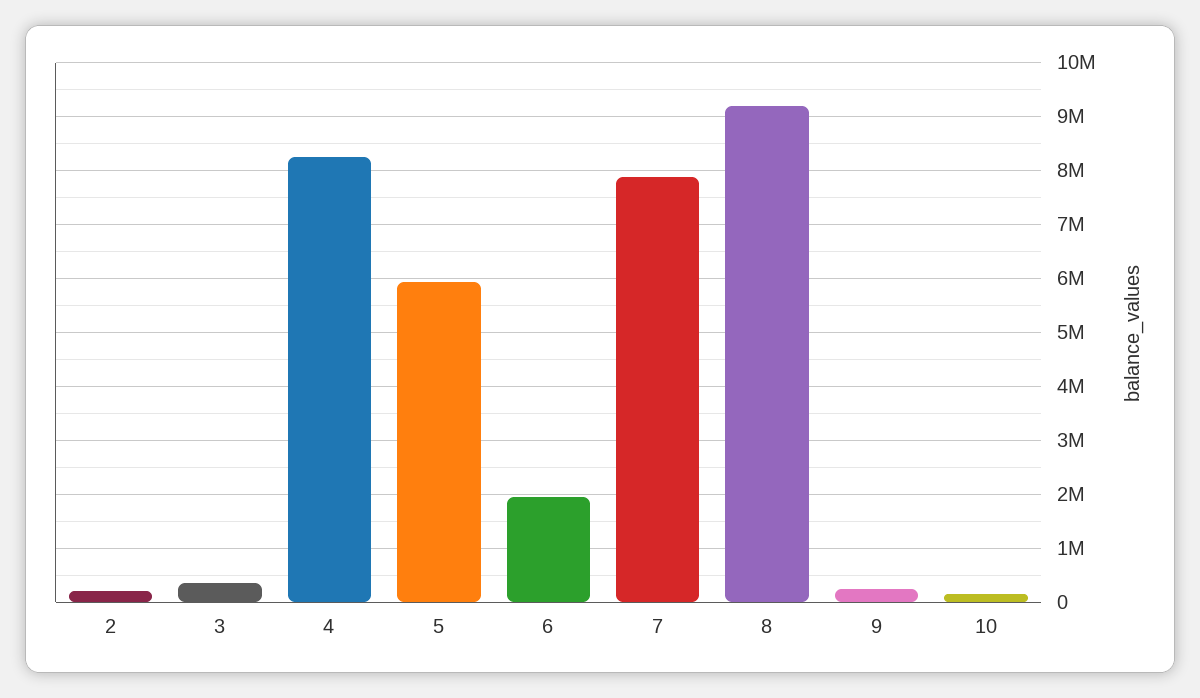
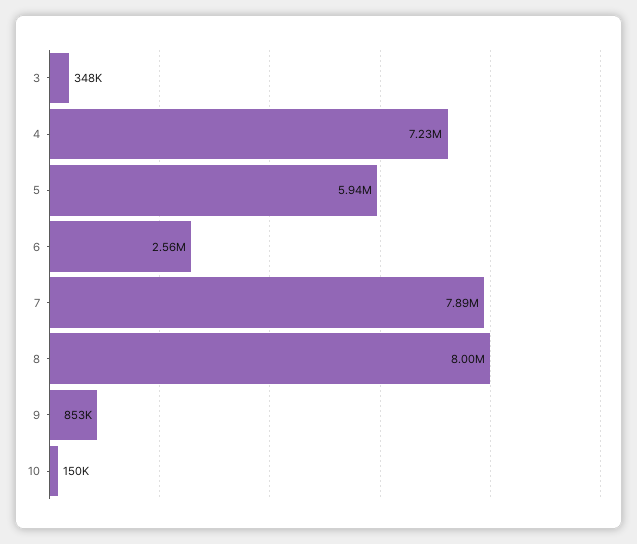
  {
-   "2": 200000,
    "3": 348000,
-   "4": 8200000,
+   "4": 7230000,
    "5": 5940000,
-   "6": 2000000,
+   "6": 2560000,
    "7": 7890000,
-   "8": 9200000,
+   "8": 8000000,
-   "9": 200000,
+   "9": 853000,
    "10": 150000
  }

